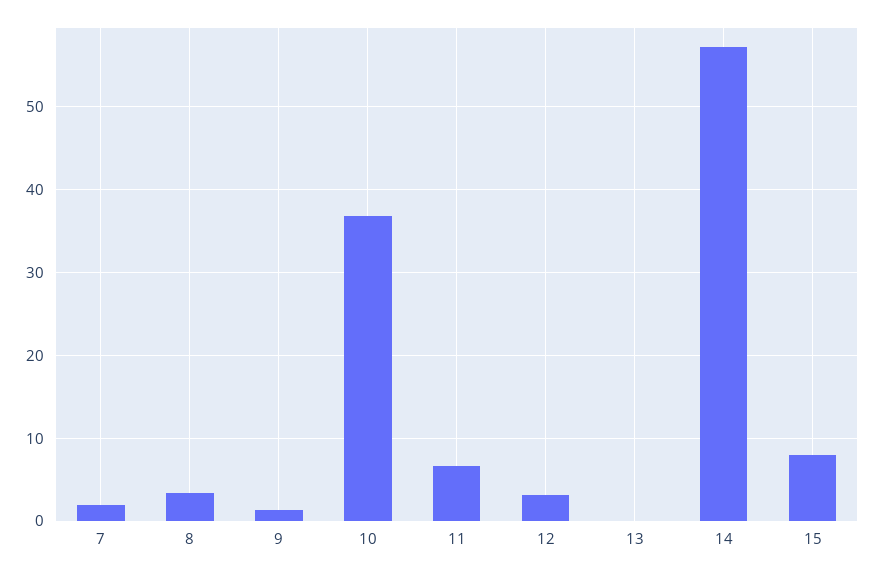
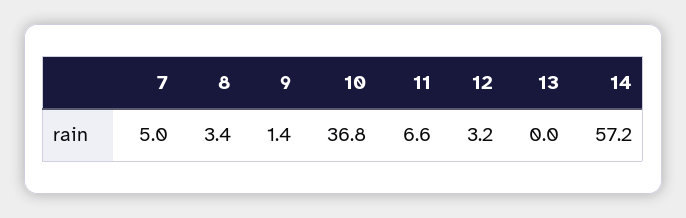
  {
-   "7": 2,
+   "7": 5,
    "8": 3.4,
    "9": 1.4,
    "10": 36.8,
    "11": 6.6,
    "12": 3.2,
    "13": 0,
-   "14": 57.2,
+   "14": 57.2
-   "15": 8
  }

